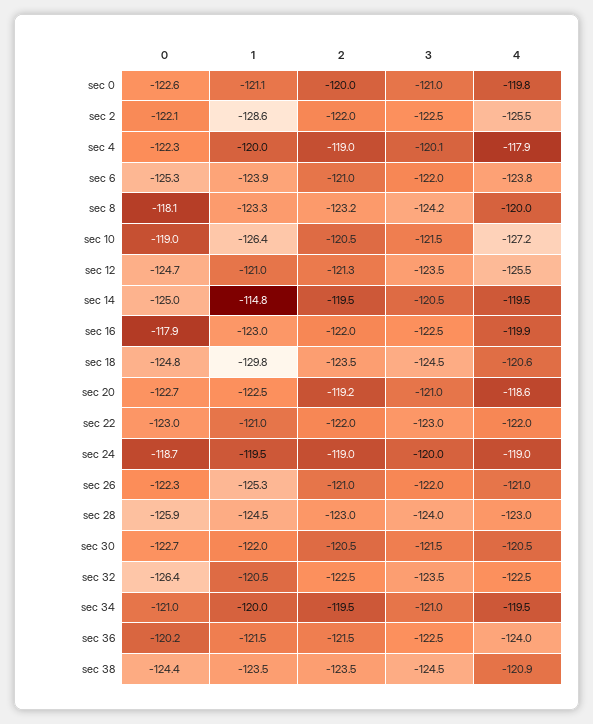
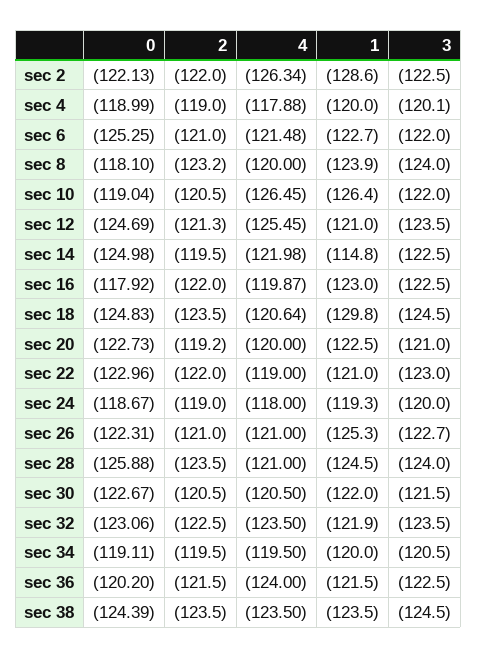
  {
    "0": {
-     "sec 0": -122.6,
      "sec 2": -122.13,
-     "sec 4": -122.3,
+     "sec 4": -118.99,
      "sec 6": -125.25,
      "sec 8": -118.1,
      "sec 10": -119.04,
      "sec 12": -124.69,
      "sec 14": -124.98,
      "sec 16": -117.92,
      "sec 18": -124.83,
      "sec 20": -122.73,
      "sec 22": -122.96,
      "sec 24": -118.67,
      "sec 26": -122.31,
      "sec 28": -125.88,
      "sec 30": -122.67,
-     "sec 32": -126.4,
+     "sec 32": -123.06,
-     "sec 34": -121,
+     "sec 34": -119.11,
      "sec 36": -120.2,
      "sec 38": -124.39
    },
    "1": {
-     "sec 0": -121.1,
      "sec 2": -128.6,
      "sec 4": -120,
-     "sec 6": -123.9,
+     "sec 6": -122.7,
-     "sec 8": -123.3,
+     "sec 8": -123.9,
      "sec 10": -126.4,
      "sec 12": -121,
      "sec 14": -114.8,
      "sec 16": -123,
      "sec 18": -129.8,
      "sec 20": -122.5,
      "sec 22": -121,
-     "sec 24": -119.5,
+     "sec 24": -119.3,
      "sec 26": -125.3,
      "sec 28": -124.5,
      "sec 30": -122,
-     "sec 32": -120.5,
+     "sec 32": -121.9,
      "sec 34": -120,
      "sec 36": -121.5,
      "sec 38": -123.5
    },
    "2": {
-     "sec 0": -120,
      "sec 2": -122,
      "sec 4": -119,
      "sec 6": -121,
      "sec 8": -123.2,
      "sec 10": -120.5,
      "sec 12": -121.3,
      "sec 14": -119.5,
      "sec 16": -122,
      "sec 18": -123.5,
      "sec 20": -119.2,
      "sec 22": -122,
      "sec 24": -119,
      "sec 26": -121,
-     "sec 28": -123,
+     "sec 28": -123.5,
      "sec 30": -120.5,
      "sec 32": -122.5,
      "sec 34": -119.5,
      "sec 36": -121.5,
      "sec 38": -123.5
    },
    "3": {
-     "sec 0": -121,
      "sec 2": -122.5,
      "sec 4": -120.1,
      "sec 6": -122,
-     "sec 8": -124.2,
+     "sec 8": -124,
-     "sec 10": -121.5,
+     "sec 10": -122,
      "sec 12": -123.5,
-     "sec 14": -120.5,
+     "sec 14": -122.5,
      "sec 16": -122.5,
      "sec 18": -124.5,
      "sec 20": -121,
      "sec 22": -123,
      "sec 24": -120,
-     "sec 26": -122,
+     "sec 26": -122.7,
      "sec 28": -124,
      "sec 30": -121.5,
      "sec 32": -123.5,
-     "sec 34": -121,
+     "sec 34": -120.5,
      "sec 36": -122.5,
      "sec 38": -124.5
    },
    "4": {
-     "sec 0": -119.8,
-     "sec 2": -125.5,
+     "sec 2": -126.34,
      "sec 4": -117.88,
-     "sec 6": -123.8,
+     "sec 6": -121.48,
      "sec 8": -120,
-     "sec 10": -127.2,
+     "sec 10": -126.45,
      "sec 12": -125.45,
-     "sec 14": -119.5,
+     "sec 14": -121.98,
      "sec 16": -119.87,
      "sec 18": -120.64,
-     "sec 20": -118.6,
+     "sec 20": -120,
-     "sec 22": -122,
+     "sec 22": -119,
-     "sec 24": -119,
+     "sec 24": -118,
      "sec 26": -121,
-     "sec 28": -123,
+     "sec 28": -121,
      "sec 30": -120.5,
-     "sec 32": -122.5,
+     "sec 32": -123.5,
      "sec 34": -119.5,
      "sec 36": -124,
-     "sec 38": -120.9
+     "sec 38": -123.5
    }
  }

